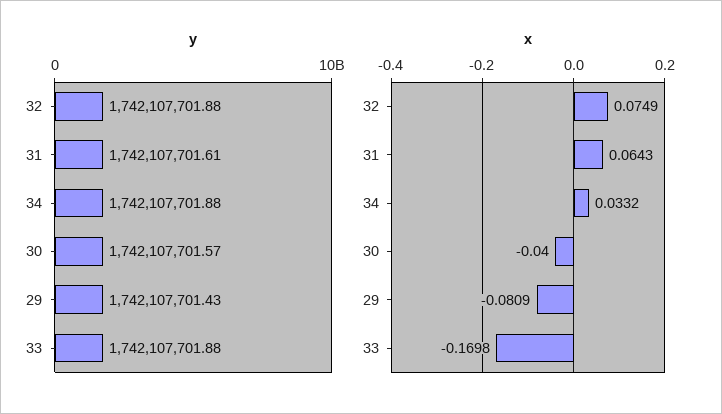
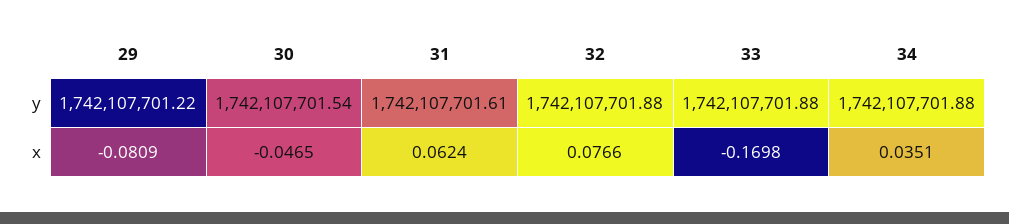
  {
    "y": {
      "32": 1742107701.88,
      "31": 1742107701.61,
      "34": 1742107701.88,
-     "30": 1742107701.57,
+     "30": 1742107701.54,
-     "29": 1742107701.43,
+     "29": 1742107701.22,
      "33": 1742107701.88
    },
    "x": {
-     "32": 0.0749,
+     "32": 0.0766,
-     "31": 0.0643,
+     "31": 0.0624,
-     "34": 0.0332,
+     "34": 0.0351,
-     "30": -0.04,
+     "30": -0.0465,
      "29": -0.0809,
      "33": -0.1698
    }
  }

